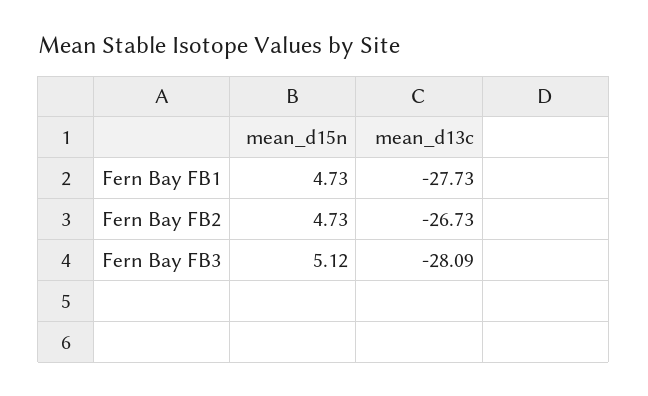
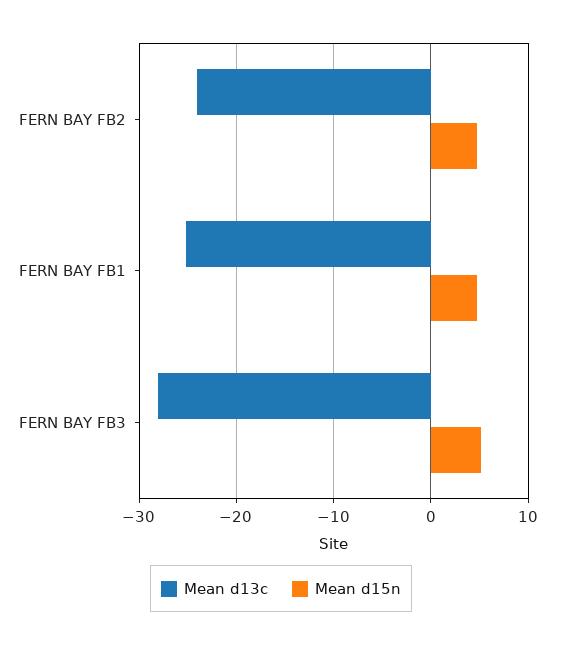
  {
    "mean_d15n": {
      "Fern Bay FB1": 4.73,
      "Fern Bay FB2": 4.73,
      "Fern Bay FB3": 5.12
    },
    "mean_d13c": {
-     "Fern Bay FB1": -27.73,
+     "Fern Bay FB1": -25,
-     "Fern Bay FB2": -26.73,
+     "Fern Bay FB2": -24,
      "Fern Bay FB3": -28.09
    }
  }

